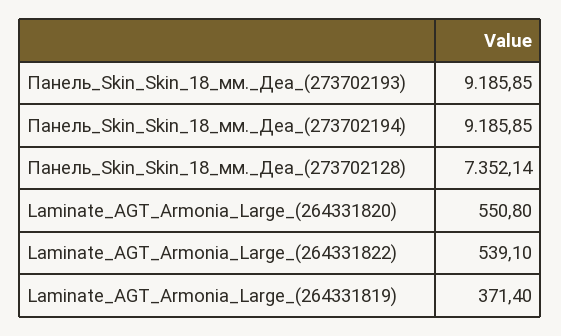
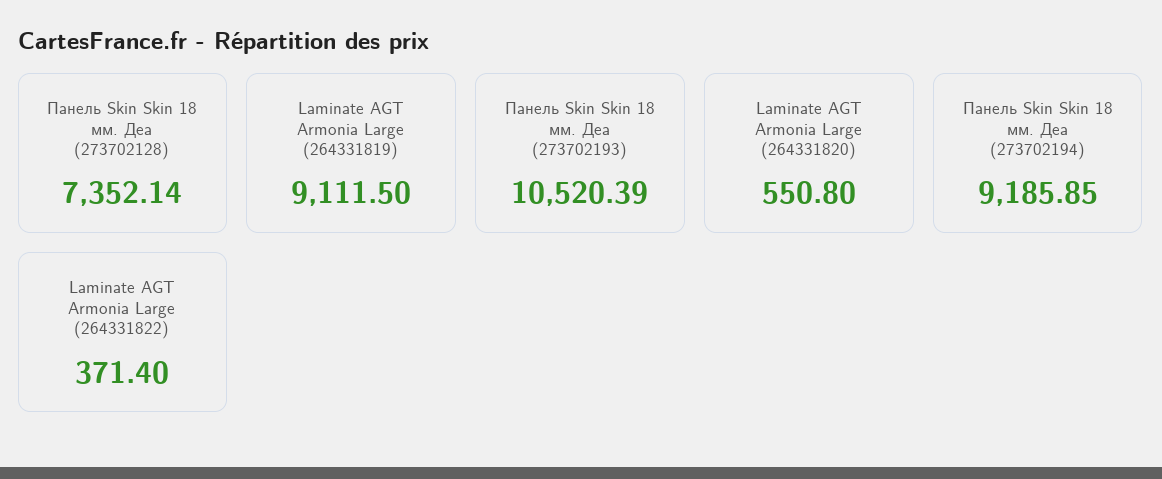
  {
-   "Панель_Skin_Skin_18_мм._Деа_(273702193)": 9185.85,
+   "Панель_Skin_Skin_18_мм._Деа_(273702193)": 10520.39,
    "Панель_Skin_Skin_18_мм._Деа_(273702194)": 9185.85,
    "Панель_Skin_Skin_18_мм._Деа_(273702128)": 7352.14,
    "Laminate_AGT_Armonia_Large_(264331820)": 550.8,
-   "Laminate_AGT_Armonia_Large_(264331822)": 539.1,
+   "Laminate_AGT_Armonia_Large_(264331822)": 371.4,
-   "Laminate_AGT_Armonia_Large_(264331819)": 371.4
+   "Laminate_AGT_Armonia_Large_(264331819)": 9111.5
  }

